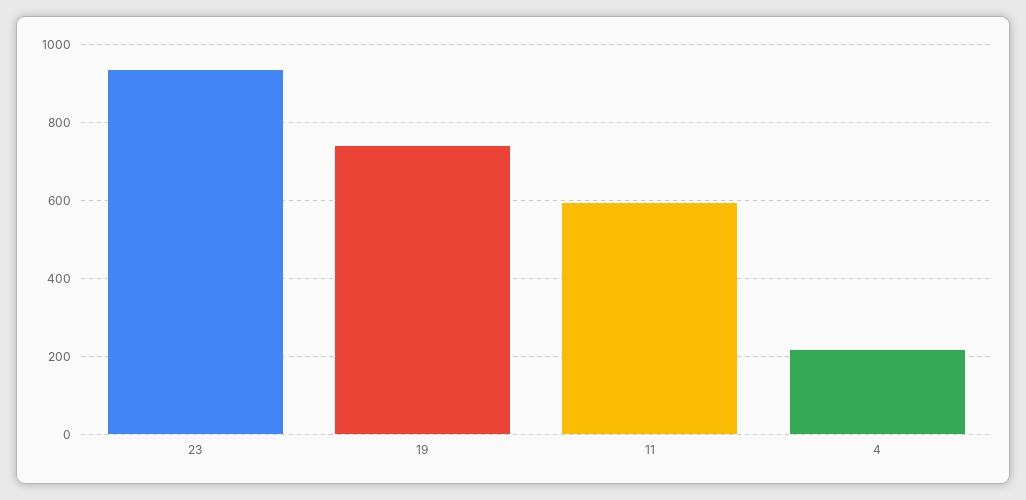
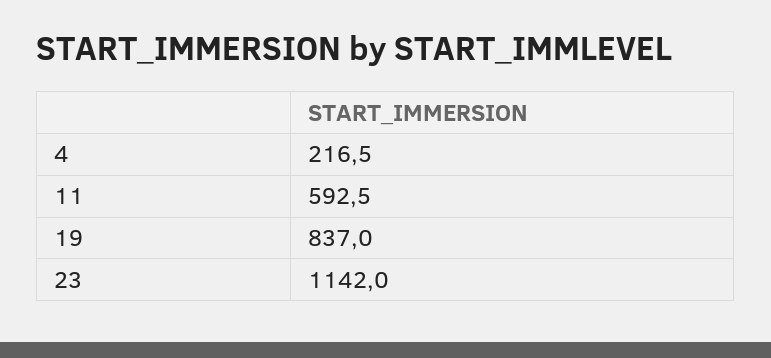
  {
-   "23": 940,
+   "23": 1142,
-   "19": 740,
+   "19": 837,
    "11": 592.5,
    "4": 216.5
  }

